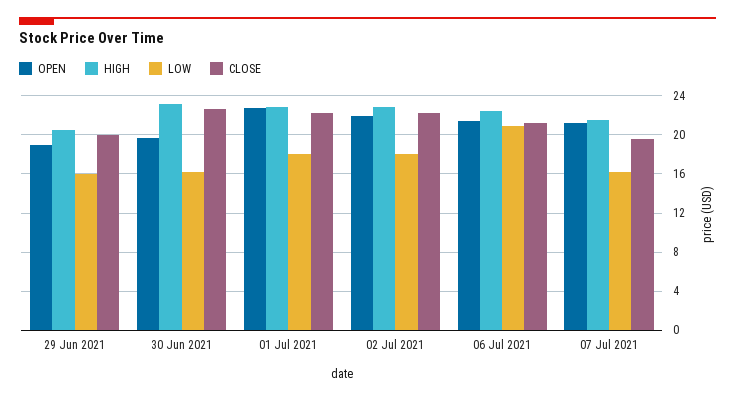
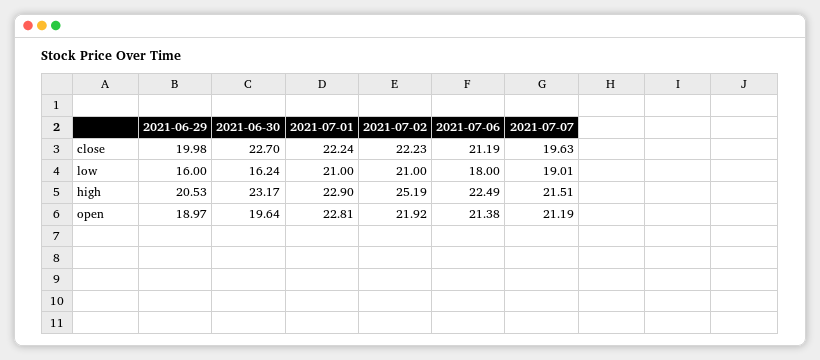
  {
    "OPEN": {
      "29 Jun 2021": 18.97,
      "30 Jun 2021": 19.64,
      "01 Jul 2021": 22.81,
      "02 Jul 2021": 21.92,
      "06 Jul 2021": 21.38,
      "07 Jul 2021": 21.19
    },
    "HIGH": {
      "29 Jun 2021": 20.53,
      "30 Jun 2021": 23.17,
      "01 Jul 2021": 22.9,
-     "02 Jul 2021": 23,
+     "02 Jul 2021": 25.19,
      "06 Jul 2021": 22.49,
      "07 Jul 2021": 21.51
    },
    "LOW": {
      "29 Jun 2021": 16,
      "30 Jun 2021": 16.24,
-     "01 Jul 2021": 18,
+     "01 Jul 2021": 21,
-     "02 Jul 2021": 18,
+     "02 Jul 2021": 21,
-     "06 Jul 2021": 21,
+     "06 Jul 2021": 18,
-     "07 Jul 2021": 16
+     "07 Jul 2021": 19.01
    },
    "CLOSE": {
      "29 Jun 2021": 19.98,
      "30 Jun 2021": 22.7,
      "01 Jul 2021": 22.24,
      "02 Jul 2021": 22.23,
      "06 Jul 2021": 21.19,
      "07 Jul 2021": 19.63
    }
  }

